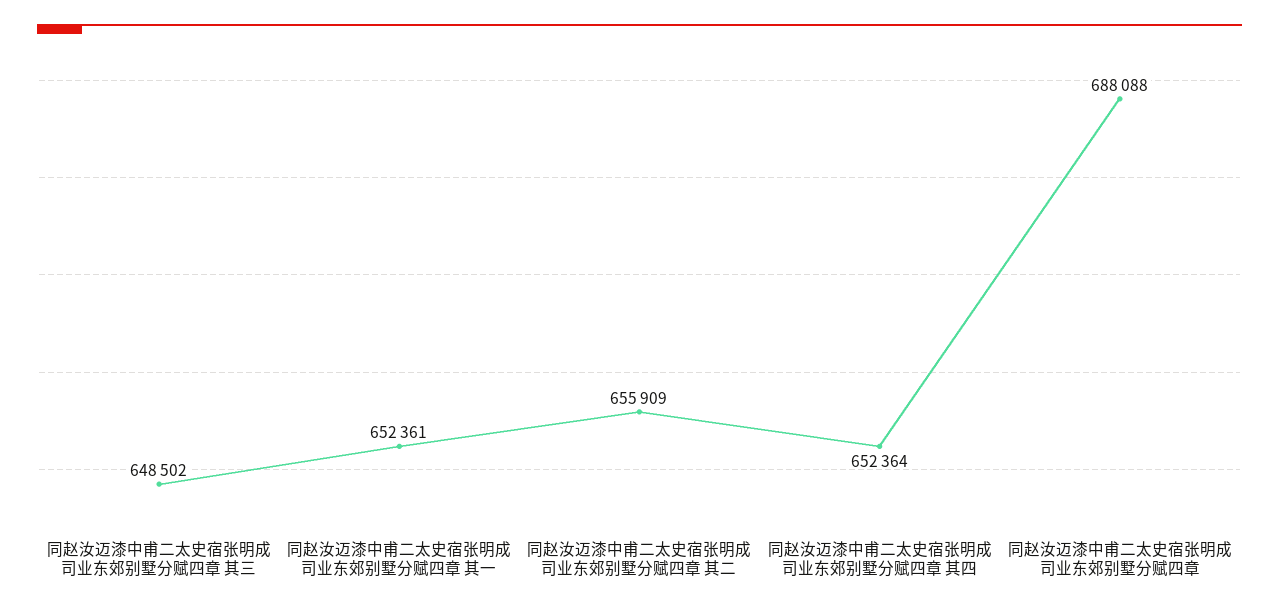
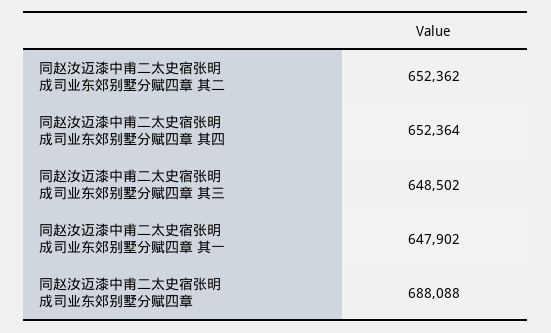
  {
    "同赵汝迈漆中甫二太史宿张明成司业东郊别墅分赋四章 其三": 648502,
-   "同赵汝迈漆中甫二太史宿张明成司业东郊别墅分赋四章 其一": 652361,
+   "同赵汝迈漆中甫二太史宿张明成司业东郊别墅分赋四章 其一": 647902,
-   "同赵汝迈漆中甫二太史宿张明成司业东郊别墅分赋四章 其二": 655909,
+   "同赵汝迈漆中甫二太史宿张明成司业东郊别墅分赋四章 其二": 652362,
    "同赵汝迈漆中甫二太史宿张明成司业东郊别墅分赋四章 其四": 652364,
    "同赵汝迈漆中甫二太史宿张明成司业东郊别墅分赋四章": 688088
  }

